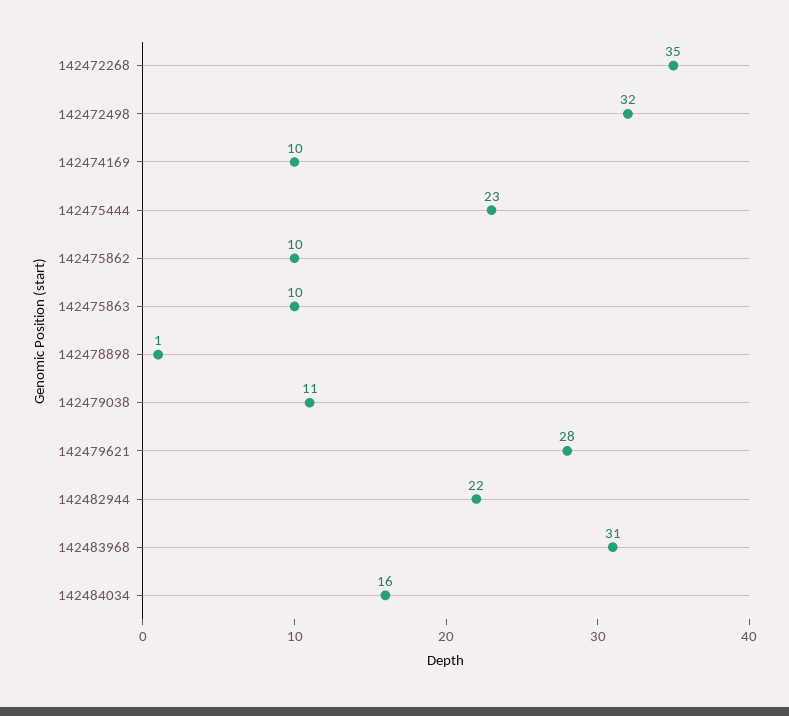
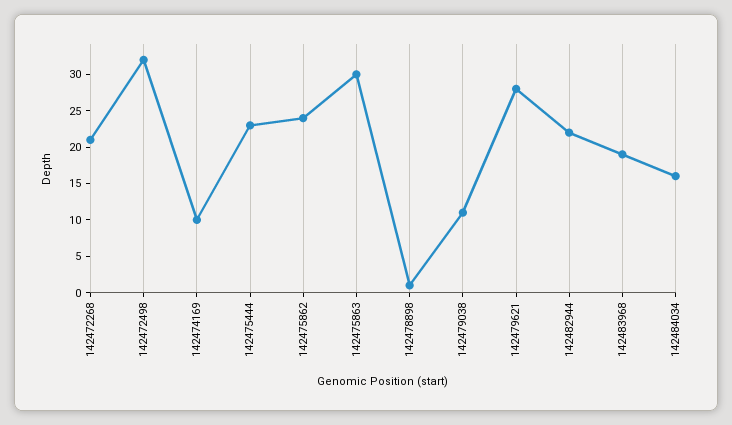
  {
-   "142472268": 35,
+   "142472268": 20,
    "142472498": 32,
    "142474169": 10,
    "142475444": 23,
-   "142475862": 10,
+   "142475862": 25,
-   "142475863": 10,
+   "142475863": 30,
    "142478898": 1,
    "142479038": 11,
    "142479621": 28,
    "142482944": 22,
-   "142483968": 31,
+   "142483968": 20,
    "142484034": 16
  }

